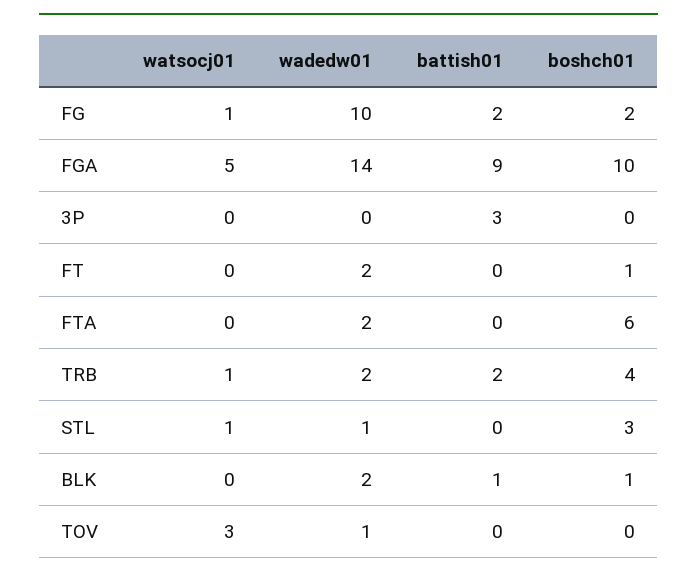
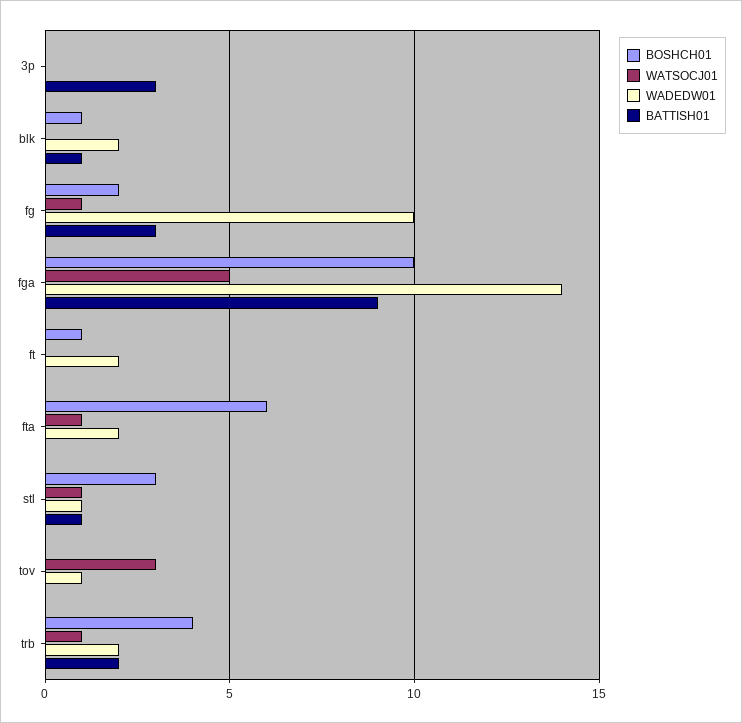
  {
    "watsocj01": {
      "FG": 1,
      "FGA": 5,
      "3P": 0,
      "FT": 0,
-     "FTA": 0,
+     "FTA": 1,
      "TRB": 1,
      "STL": 1,
      "BLK": 0,
      "TOV": 3
    },
    "wadedw01": {
      "FG": 10,
      "FGA": 14,
      "3P": 0,
      "FT": 2,
      "FTA": 2,
      "TRB": 2,
      "STL": 1,
      "BLK": 2,
      "TOV": 1
    },
    "battish01": {
-     "FG": 2,
+     "FG": 3,
      "FGA": 9,
      "3P": 3,
      "FT": 0,
      "FTA": 0,
      "TRB": 2,
-     "STL": 0,
+     "STL": 1,
      "BLK": 1,
      "TOV": 0
    },
    "boshch01": {
      "FG": 2,
      "FGA": 10,
      "3P": 0,
      "FT": 1,
      "FTA": 6,
      "TRB": 4,
      "STL": 3,
      "BLK": 1,
      "TOV": 0
    }
  }

